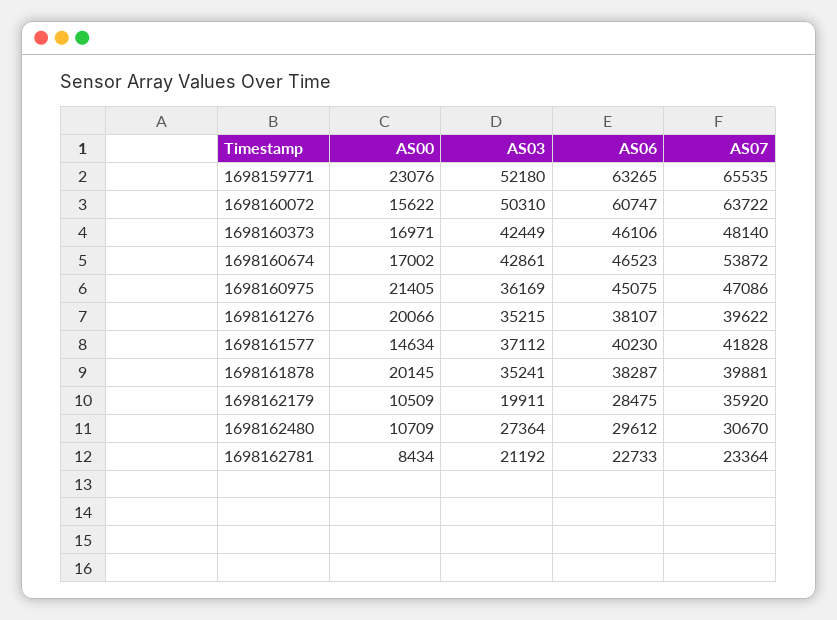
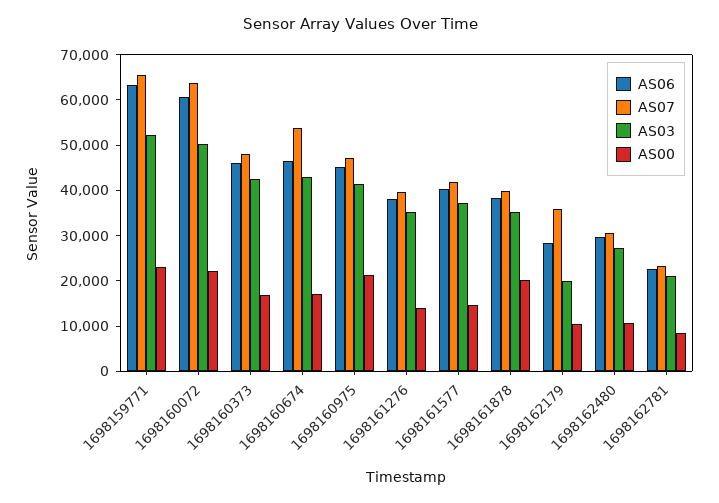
  {
    "AS00": {
      "1698159771": 23076,
-     "1698160072": 15622,
+     "1698160072": 22000,
      "1698160373": 16971,
      "1698160674": 17002,
      "1698160975": 21405,
-     "1698161276": 20066,
+     "1698161276": 14000,
      "1698161577": 14634,
      "1698161878": 20145,
      "1698162179": 10509,
      "1698162480": 10709,
      "1698162781": 8434
    },
    "AS03": {
      "1698159771": 52180,
      "1698160072": 50310,
      "1698160373": 42449,
      "1698160674": 42861,
-     "1698160975": 36169,
+     "1698160975": 42000,
      "1698161276": 35215,
      "1698161577": 37112,
      "1698161878": 35241,
      "1698162179": 19911,
      "1698162480": 27364,
      "1698162781": 21192
    },
    "AS06": {
      "1698159771": 63265,
      "1698160072": 60747,
      "1698160373": 46106,
      "1698160674": 46523,
      "1698160975": 45075,
      "1698161276": 38107,
      "1698161577": 40230,
      "1698161878": 38287,
      "1698162179": 28475,
      "1698162480": 29612,
      "1698162781": 22733
    },
    "AS07": {
      "1698159771": 65535,
      "1698160072": 63722,
      "1698160373": 48140,
      "1698160674": 53872,
      "1698160975": 47086,
      "1698161276": 39622,
      "1698161577": 41828,
      "1698161878": 39881,
      "1698162179": 35920,
      "1698162480": 30670,
      "1698162781": 23364
    }
  }

